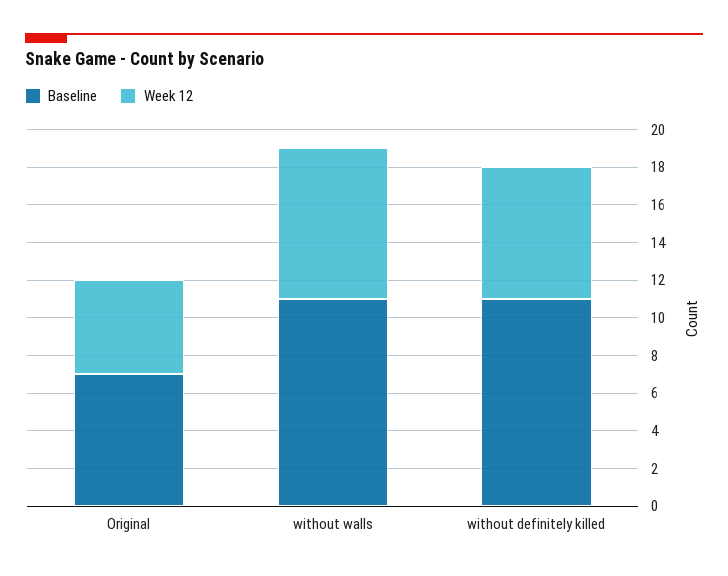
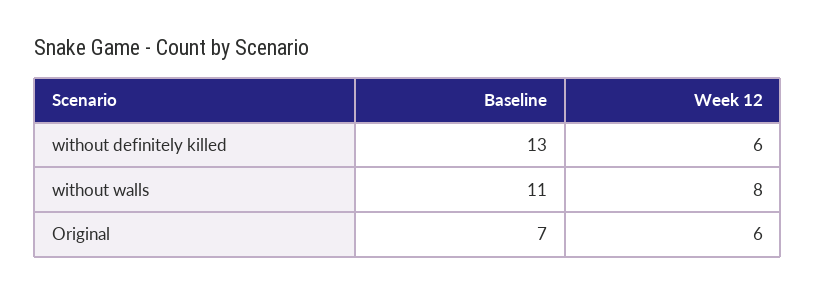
  {
    "Baseline": {
      "Original": 7,
      "without walls": 11,
-     "without definitely killed": 11
+     "without definitely killed": 13
    },
    "Week 12": {
-     "Original": 5,
+     "Original": 6,
      "without walls": 8,
-     "without definitely killed": 7
+     "without definitely killed": 6
    }
  }

